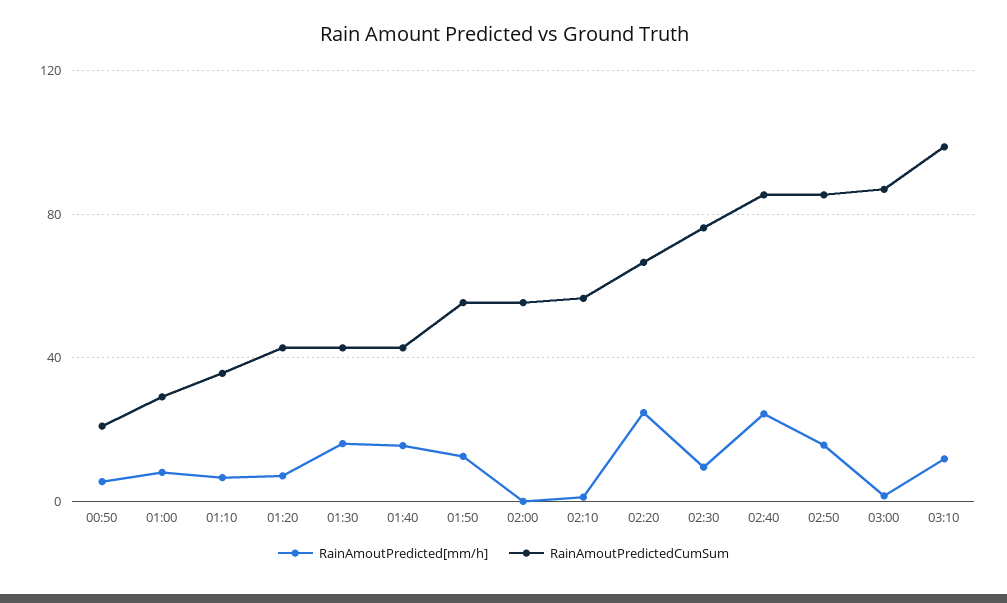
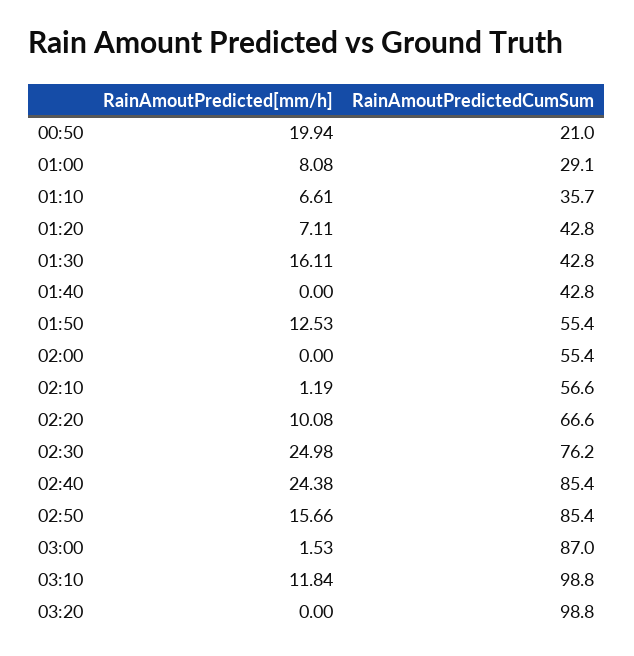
  {
    "RainAmoutPredicted[mm/h]": {
-     "00:50": 5,
+     "00:50": 19.94,
      "01:00": 8.08,
      "01:10": 6.61,
      "01:20": 7.11,
      "01:30": 16.11,
-     "01:40": 15,
+     "01:40": 0,
      "01:50": 12.53,
      "02:00": 0,
      "02:10": 1.19,
-     "02:20": 25,
+     "02:20": 10.08,
-     "02:30": 10,
+     "02:30": 24.98,
      "02:40": 24.38,
      "02:50": 15.66,
      "03:00": 1.53,
-     "03:10": 11.84
+     "03:10": 11.84,
+     "03:20": 0
    },
    "RainAmoutPredictedCumSum": {
      "00:50": 21,
      "01:00": 29.1,
      "01:10": 35.7,
      "01:20": 42.8,
      "01:30": 42.8,
      "01:40": 42.8,
      "01:50": 55.4,
      "02:00": 55.4,
      "02:10": 56.6,
      "02:20": 66.6,
      "02:30": 76.2,
      "02:40": 85.4,
      "02:50": 85.4,
      "03:00": 87,
-     "03:10": 98.8
+     "03:10": 98.8,
+     "03:20": 98.8
    }
  }

